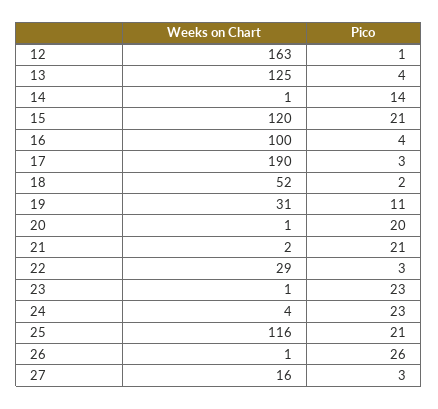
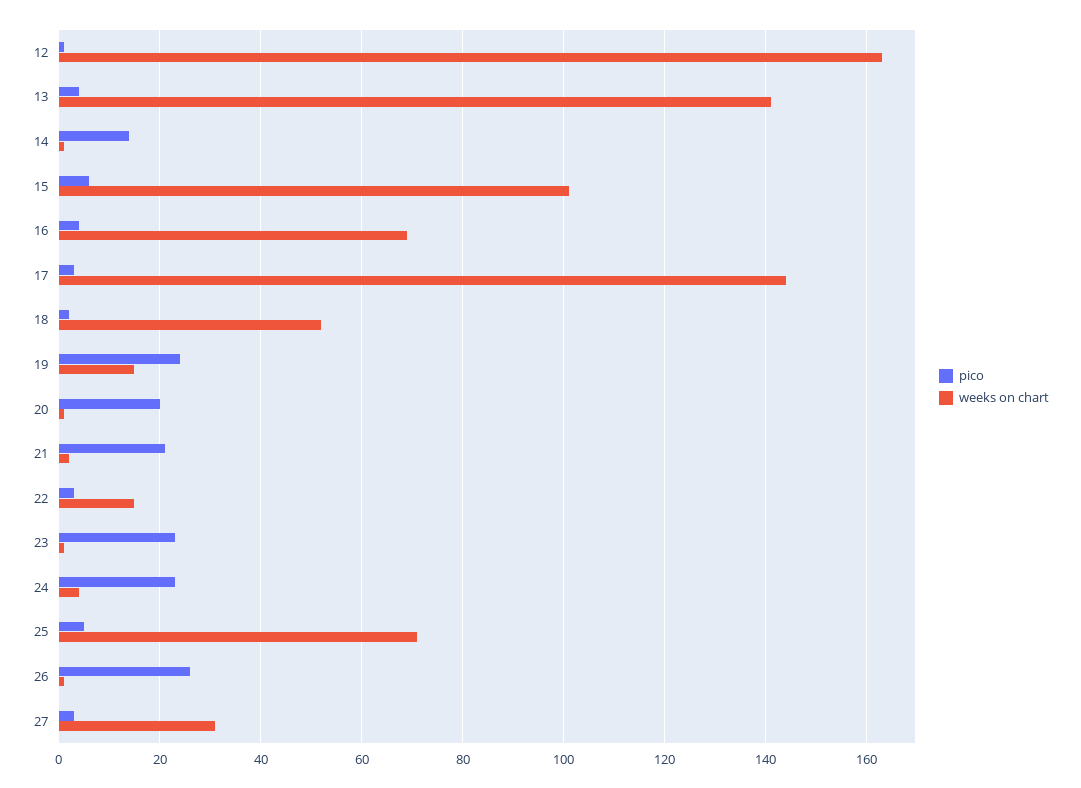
  {
    "Weeks on Chart": {
      "12": 163,
-     "13": 125,
+     "13": 140,
      "14": 1,
-     "15": 120,
+     "15": 100,
-     "16": 100,
+     "16": 70,
-     "17": 190,
+     "17": 145,
      "18": 52,
-     "19": 31,
+     "19": 15,
      "20": 1,
      "21": 2,
-     "22": 29,
+     "22": 15,
      "23": 1,
      "24": 4,
-     "25": 116,
+     "25": 70,
      "26": 1,
-     "27": 16
+     "27": 30
    },
    "Pico": {
      "12": 1,
      "13": 4,
      "14": 14,
-     "15": 21,
+     "15": 5,
      "16": 4,
      "17": 3,
      "18": 2,
-     "19": 11,
+     "19": 25,
      "20": 20,
      "21": 21,
      "22": 3,
      "23": 23,
      "24": 23,
-     "25": 21,
+     "25": 5,
      "26": 26,
      "27": 3
    }
  }

